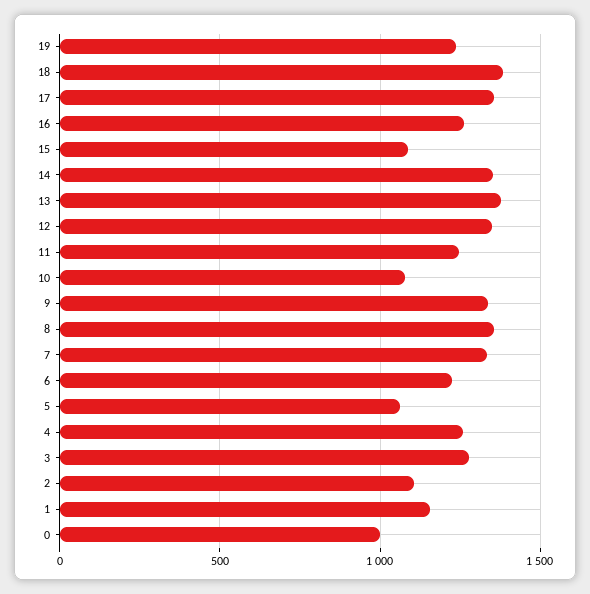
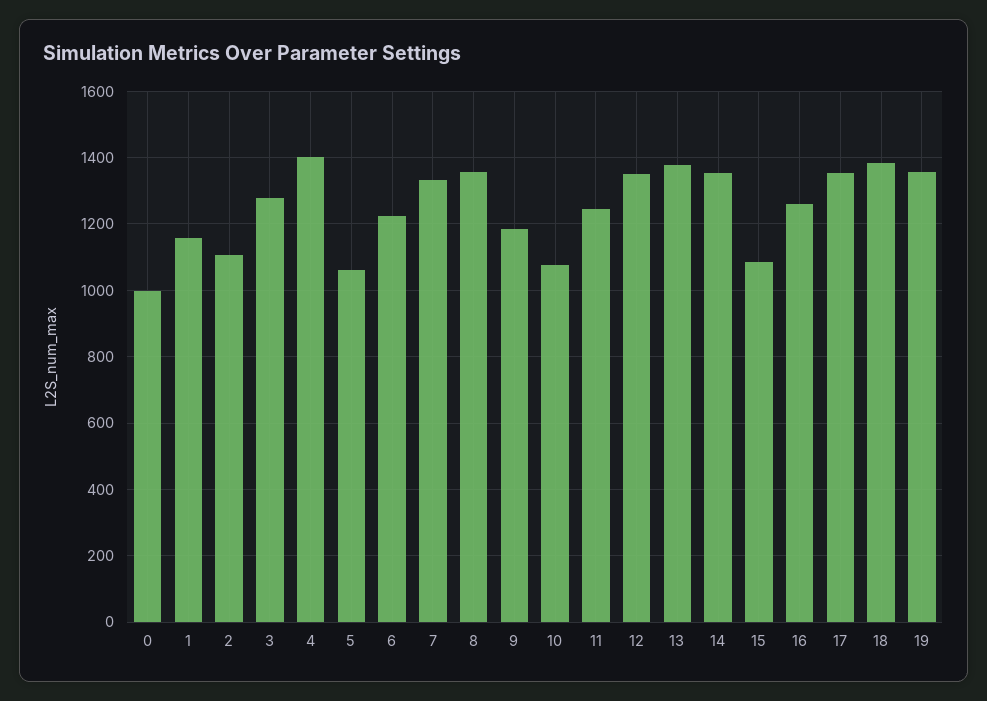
  {
-   "19": 1250,
+   "19": 1360,
    "18": 1380,
    "17": 1360,
    "16": 1260,
    "15": 1080,
    "14": 1360,
    "13": 1380,
    "12": 1340,
    "11": 1240,
    "10": 1080,
-   "9": 1350,
+   "9": 1180,
    "8": 1360,
    "7": 1340,
    "6": 1220,
    "5": 1060,
-   "4": 1250,
+   "4": 1400,
    "3": 1280,
    "2": 1100,
    "1": 1160,
    "0": 1000
  }

